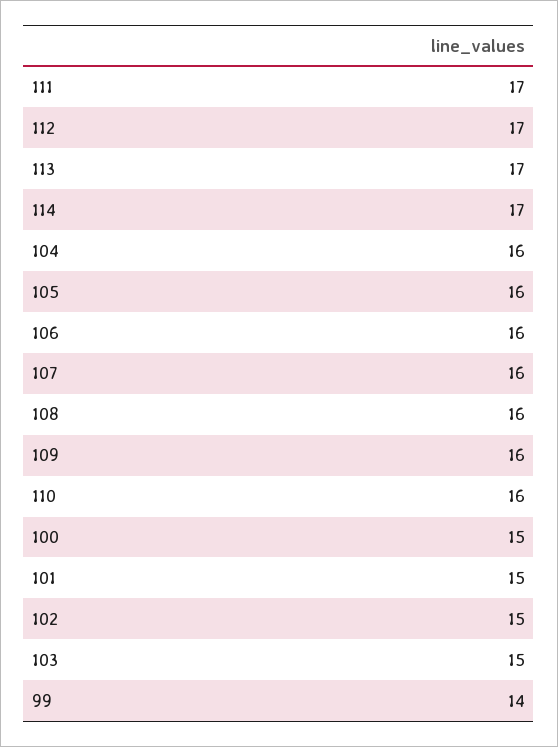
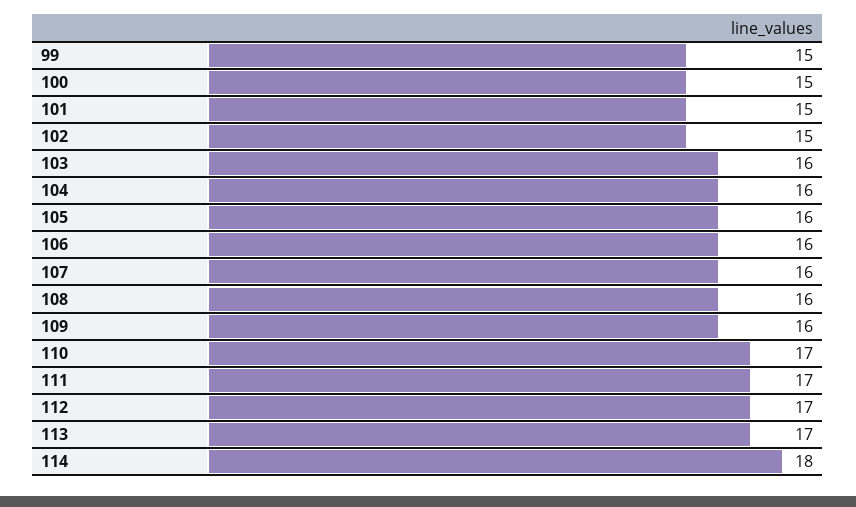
  {
    "111": 17,
    "112": 17,
    "113": 17,
-   "114": 17,
+   "114": 18,
    "104": 16,
    "105": 16,
    "106": 16,
    "107": 16,
    "108": 16,
    "109": 16,
-   "110": 16,
+   "110": 17,
    "100": 15,
    "101": 15,
    "102": 15,
-   "103": 15,
+   "103": 16,
-   "99": 14
+   "99": 15
  }

